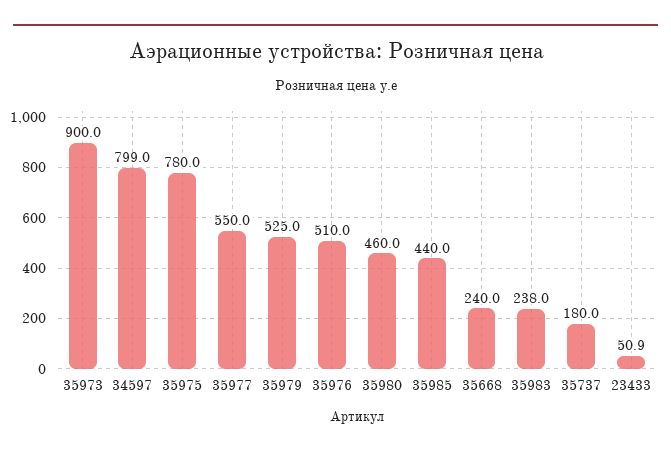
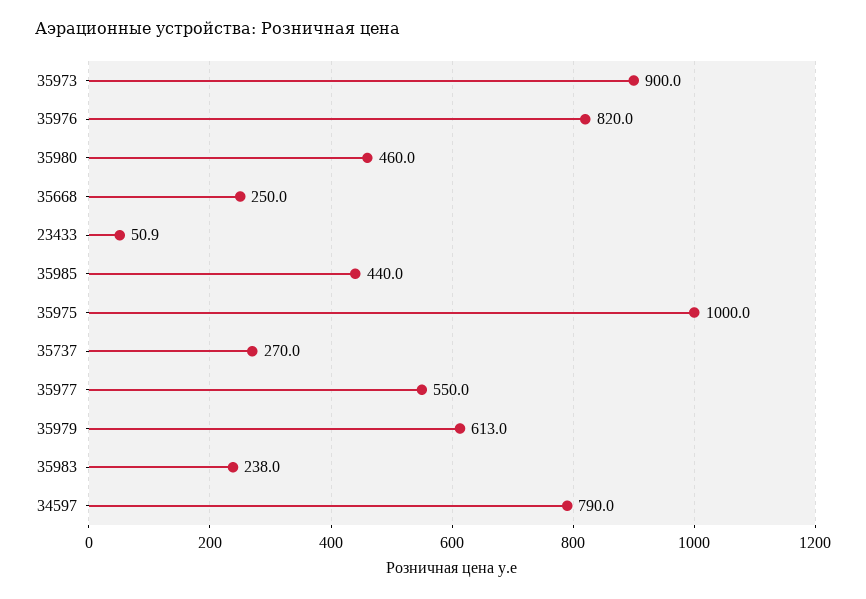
  {
    "35973": 900,
-   "34597": 799,
+   "34597": 790,
-   "35975": 780,
+   "35975": 1000,
    "35977": 550,
-   "35979": 525,
+   "35979": 613,
-   "35976": 510,
+   "35976": 820,
    "35980": 460,
    "35985": 440,
-   "35668": 240,
+   "35668": 250,
    "35983": 238,
-   "35737": 180,
+   "35737": 270,
    "23433": 50.9
  }

